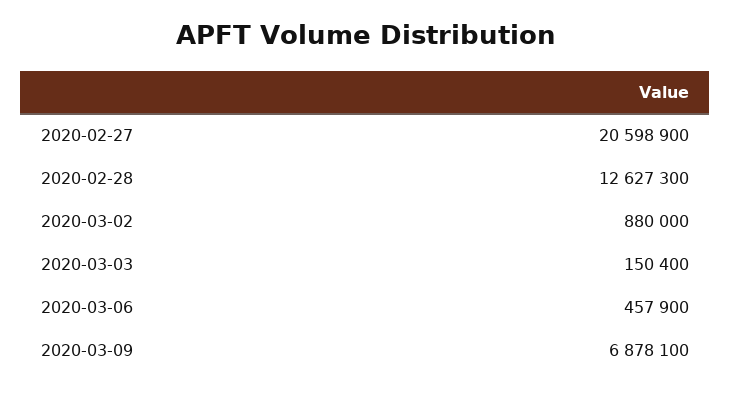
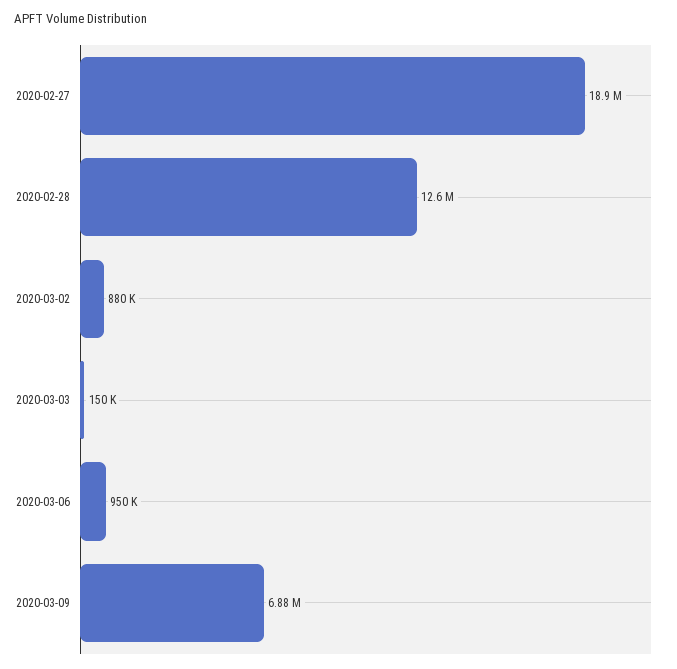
  {
-   "2020-02-27": 20598900,
+   "2020-02-27": 18900000,
    "2020-02-28": 12627300,
    "2020-03-02": 880000,
    "2020-03-03": 150400,
-   "2020-03-06": 457900,
+   "2020-03-06": 950000,
    "2020-03-09": 6878100
  }

